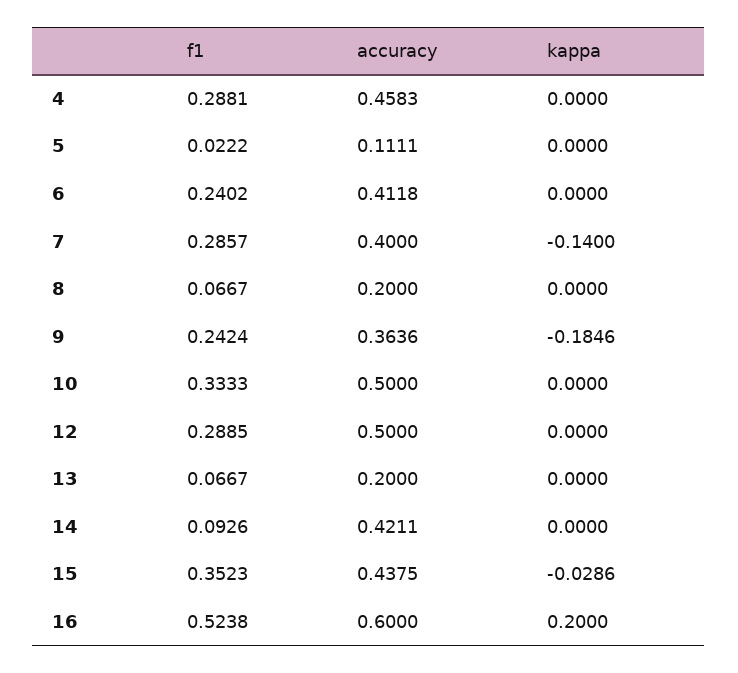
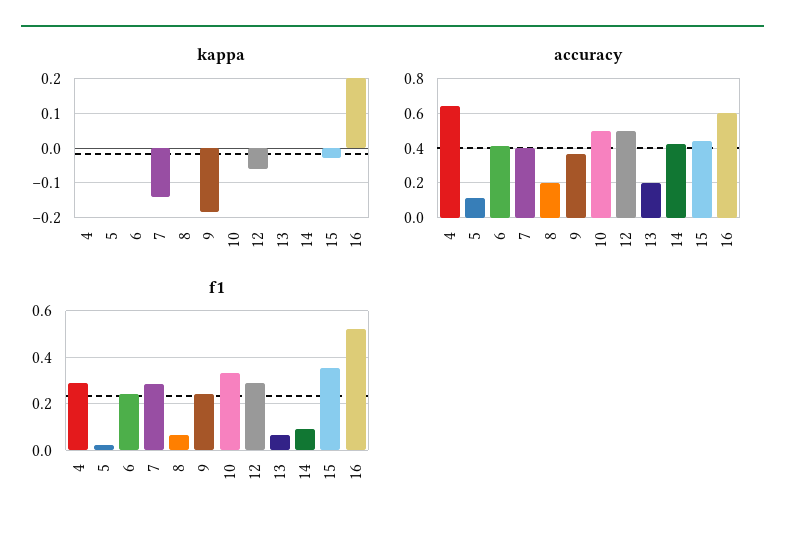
  {
    "f1": {
      "4": 0.2881,
      "5": 0.0222,
      "6": 0.2402,
      "7": 0.2857,
      "8": 0.0667,
      "9": 0.2424,
      "10": 0.3333,
      "12": 0.2885,
      "13": 0.0667,
      "14": 0.0926,
      "15": 0.3523,
      "16": 0.5238
    },
    "accuracy": {
-     "4": 0.4583,
+     "4": 0.65,
      "5": 0.1111,
      "6": 0.4118,
      "7": 0.4,
      "8": 0.2,
      "9": 0.3636,
      "10": 0.5,
      "12": 0.5,
      "13": 0.2,
      "14": 0.4211,
      "15": 0.4375,
      "16": 0.6
    },
    "kappa": {
      "4": 0,
      "5": 0,
      "6": 0,
      "7": -0.14,
      "8": 0,
      "9": -0.1846,
      "10": 0,
-     "12": 0,
+     "12": -0.06,
      "13": 0,
      "14": 0,
      "15": -0.0286,
      "16": 0.2
    }
  }

